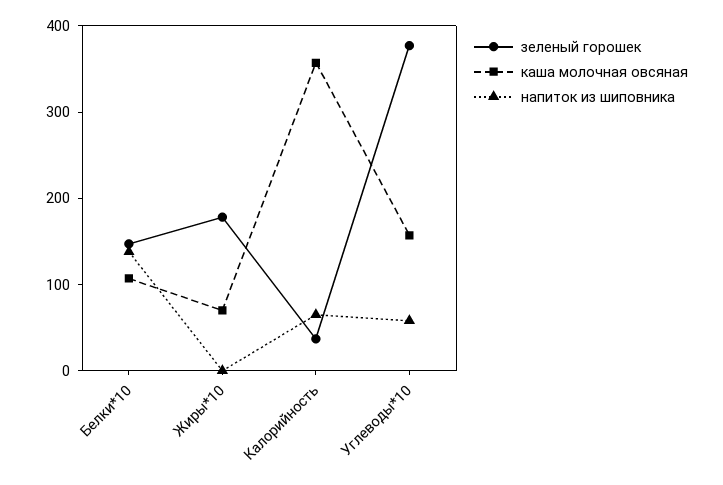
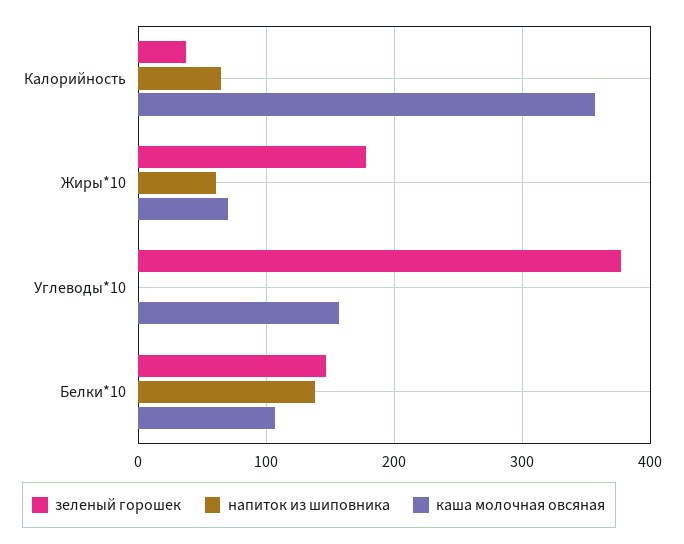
  {
    "зеленый горошек": {
      "Белки*10": 150,
      "Жиры*10": 180,
      "Калорийность": 40,
      "Углеводы*10": 380
    },
    "каша молочная овсяная": {
      "Белки*10": 110,
      "Жиры*10": 70,
      "Калорийность": 360,
      "Углеводы*10": 160
    },
    "напиток из шиповника": {
      "Белки*10": 140,
-     "Жиры*10": 0,
+     "Жиры*10": 60,
      "Калорийность": 70,
-     "Углеводы*10": 60
+     "Углеводы*10": 0
    }
  }

